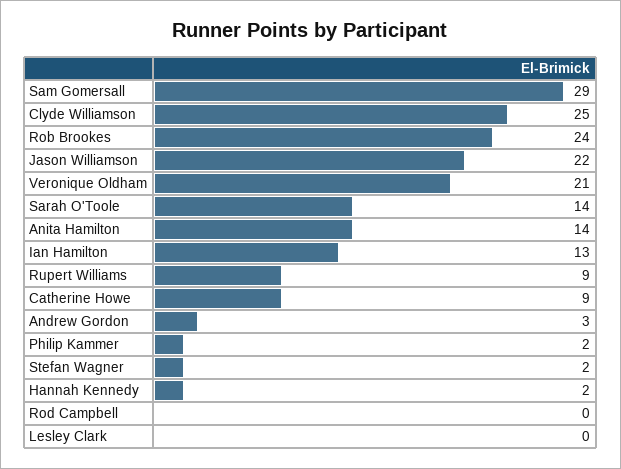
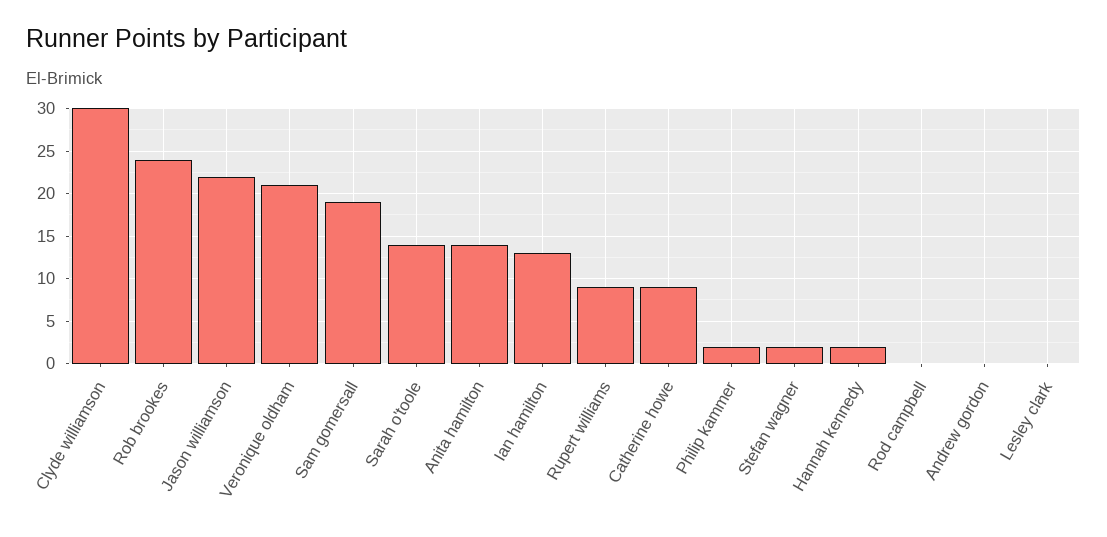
  {
-   "Sam Gomersall": 29,
+   "Sam Gomersall": 19,
-   "Clyde Williamson": 25,
+   "Clyde Williamson": 30,
    "Rob Brookes": 24,
    "Jason Williamson": 22,
    "Veronique Oldham": 21,
    "Sarah O'Toole": 14,
    "Anita Hamilton": 14,
    "Ian Hamilton": 13,
    "Rupert Williams": 9,
    "Catherine Howe": 9,
-   "Andrew Gordon": 3,
+   "Andrew Gordon": 0,
    "Philip Kammer": 2,
    "Stefan Wagner": 2,
    "Hannah Kennedy": 2,
    "Rod Campbell": 0,
    "Lesley Clark": 0
  }

